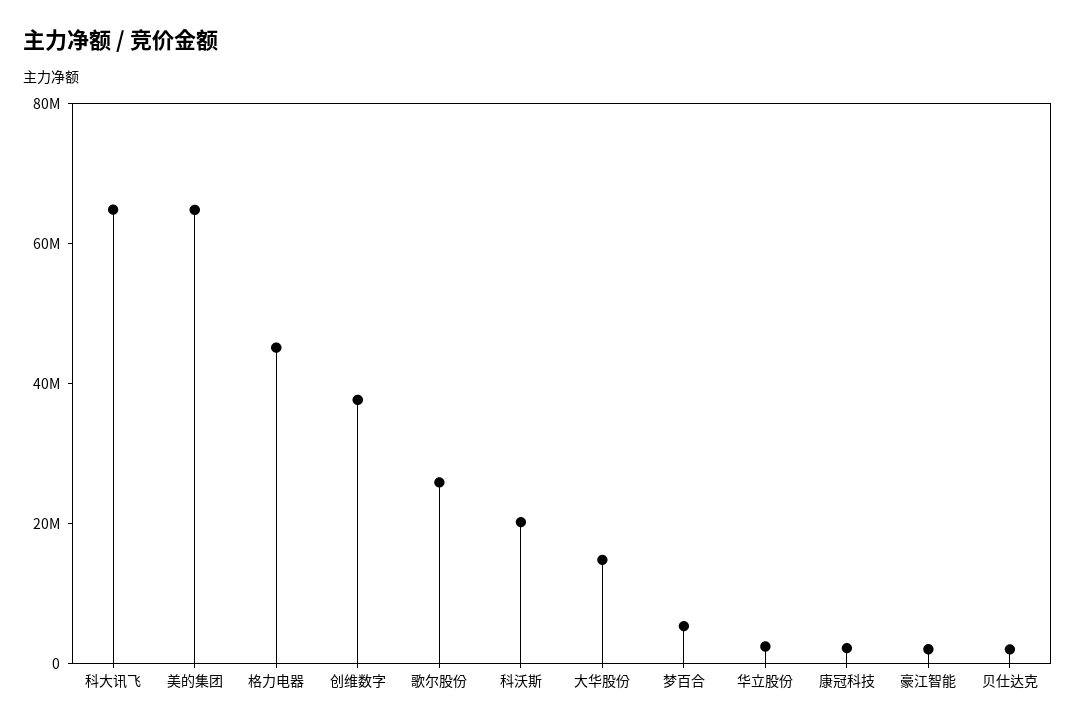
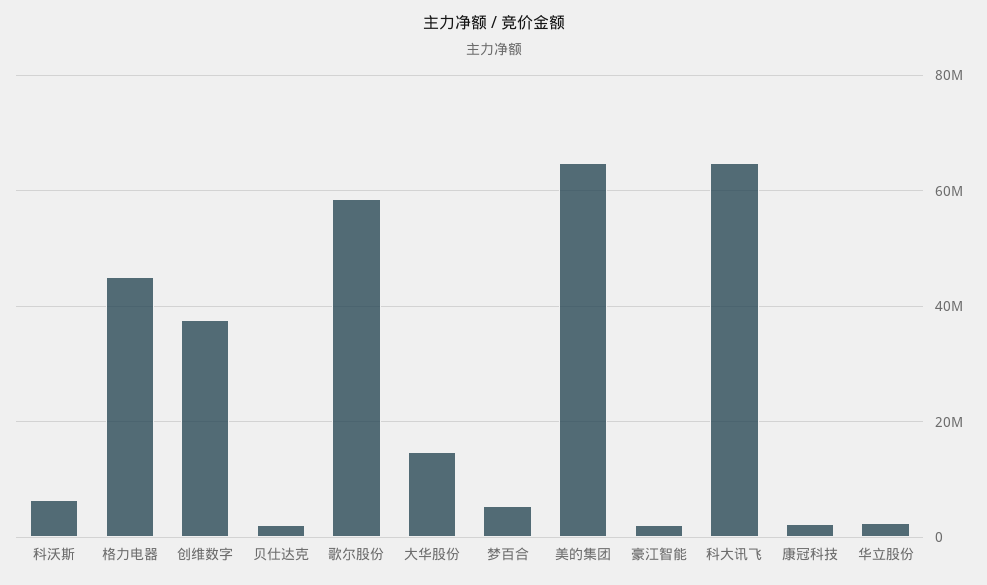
  {
    "科大讯飞": 64000000,
    "美的集团": 64000000,
    "格力电器": 46000000,
    "创维数字": 38000000,
-   "歌尔股份": 25000000,
+   "歌尔股份": 58000000,
-   "科沃斯": 20000000,
+   "科沃斯": 6000000,
    "大华股份": 14000000,
    "梦百合": 6000000,
    "华立股份": 2000000,
    "康冠科技": 2000000,
    "豪江智能": 2000000,
    "贝仕达克": 2000000
  }

